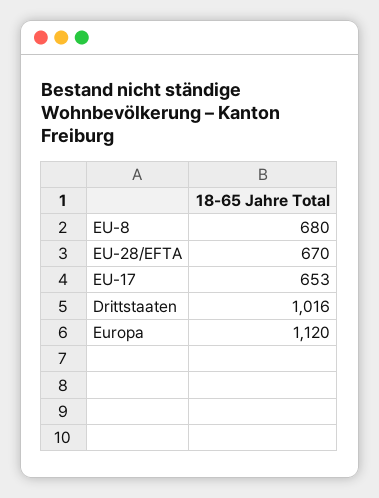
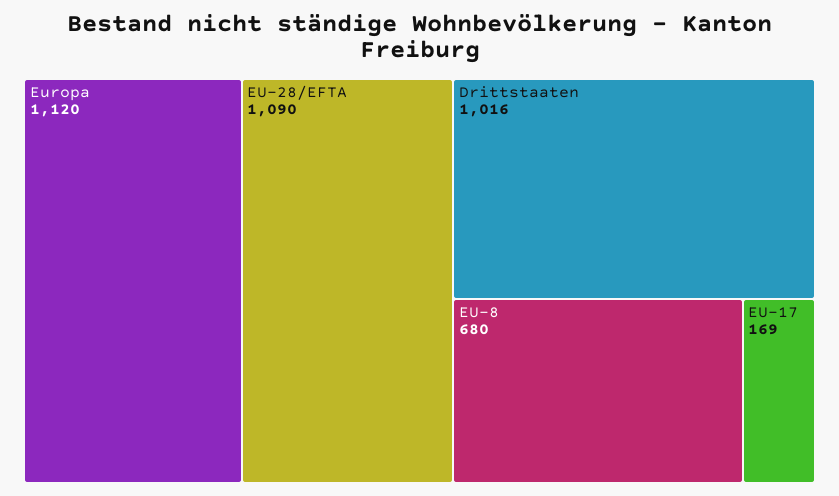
  {
    "EU-8": 680,
-   "EU-28/EFTA": 670,
+   "EU-28/EFTA": 1090,
-   "EU-17": 653,
+   "EU-17": 169,
    "Drittstaaten": 1016,
    "Europa": 1120
  }

